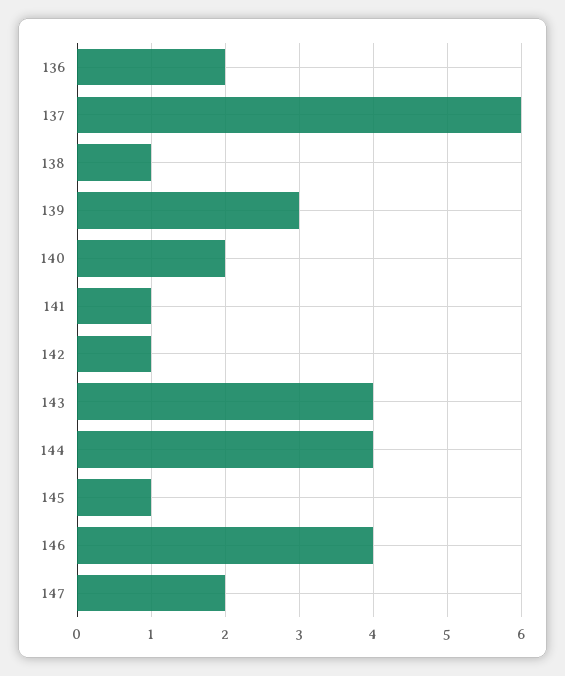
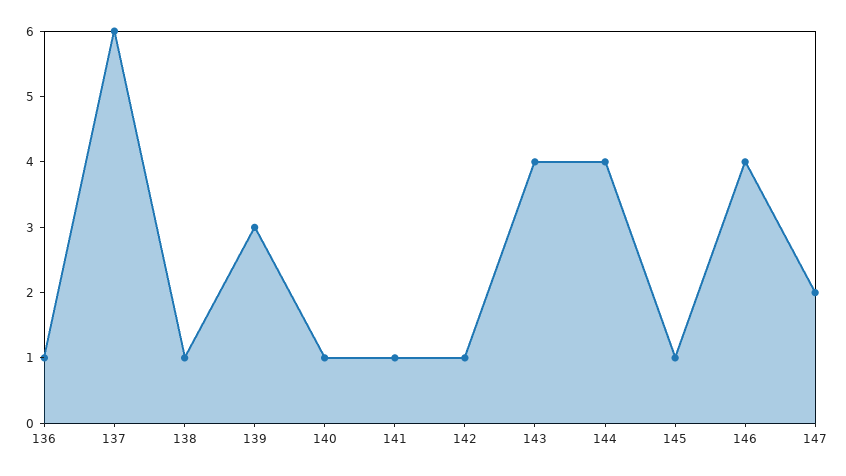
  {
-   "136": 2,
+   "136": 1,
    "137": 6,
    "138": 1,
    "139": 3,
-   "140": 2,
+   "140": 1,
    "141": 1,
    "142": 1,
    "143": 4,
    "144": 4,
    "145": 1,
    "146": 4,
    "147": 2
  }

